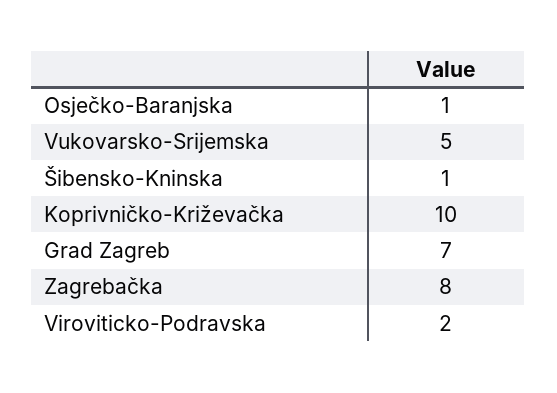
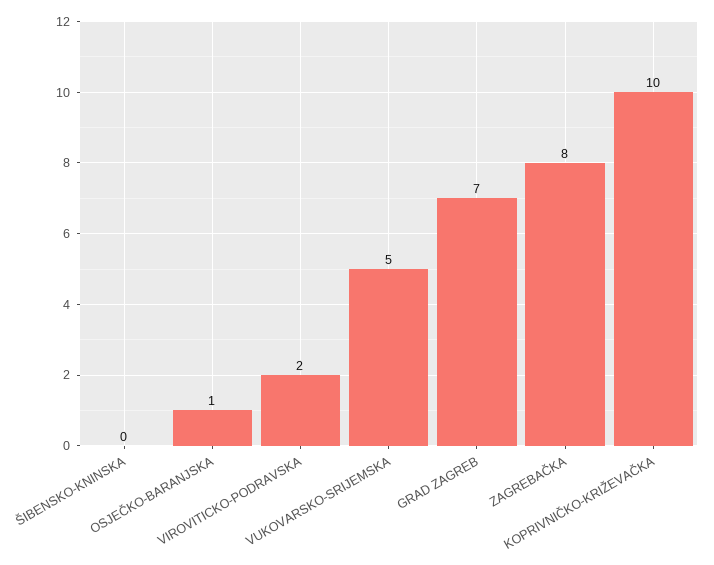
  {
    "Osječko-Baranjska": 1,
    "Vukovarsko-Srijemska": 5,
-   "Šibensko-Kninska": 1,
+   "Šibensko-Kninska": 0,
    "Koprivničko-Križevačka": 10,
    "Grad Zagreb": 7,
    "Zagrebačka": 8,
    "Viroviticko-Podravska": 2
  }

